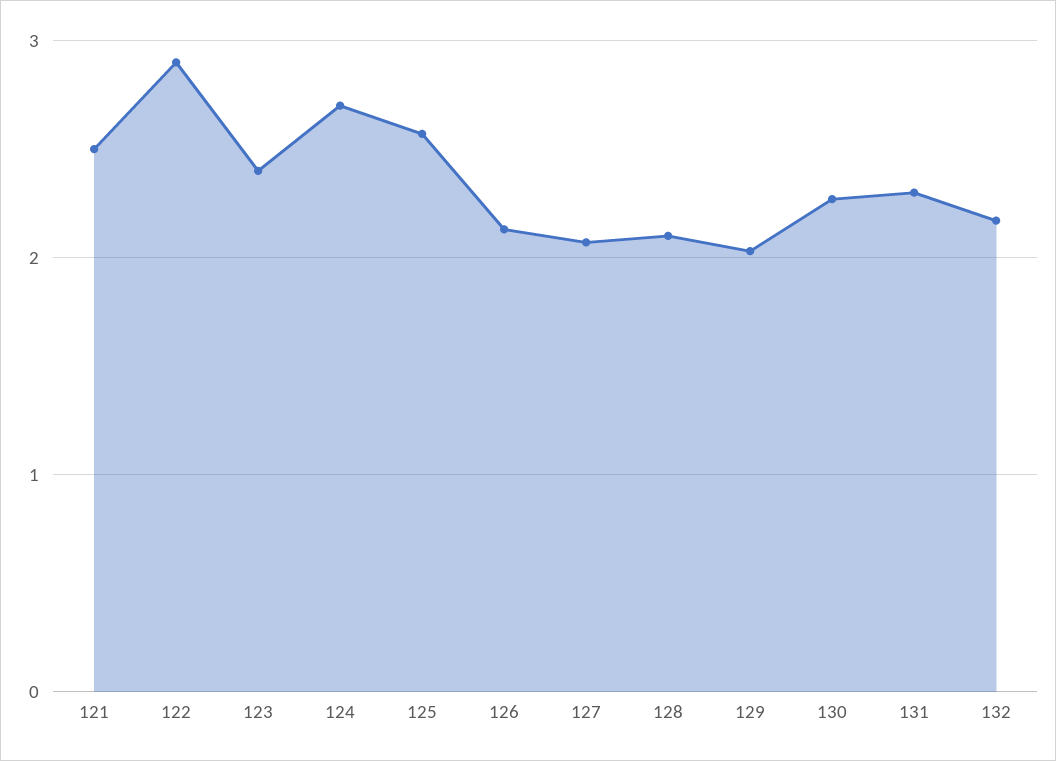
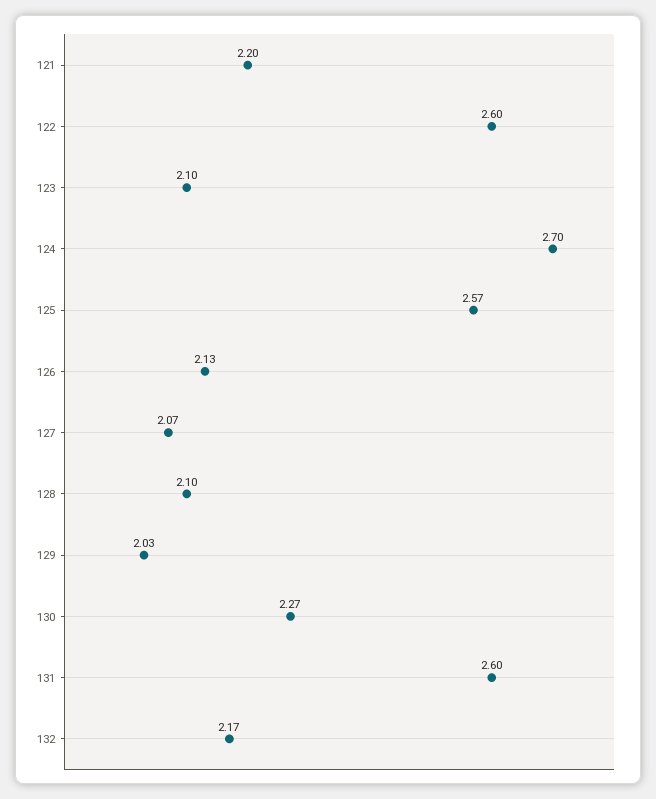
  {
-   "121": 2.5,
+   "121": 2.2,
-   "122": 2.9,
+   "122": 2.6,
-   "123": 2.4,
+   "123": 2.1,
    "124": 2.7,
    "125": 2.57,
    "126": 2.13,
    "127": 2.07,
    "128": 2.1,
    "129": 2.03,
    "130": 2.27,
-   "131": 2.3,
+   "131": 2.6,
    "132": 2.17
  }

